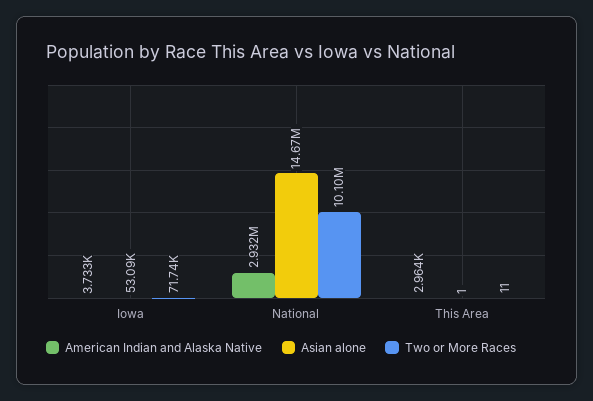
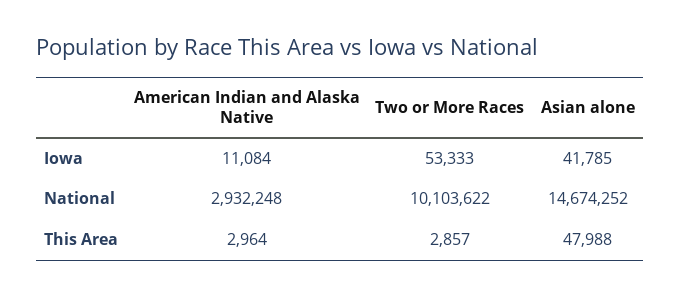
  {
    "American Indian and Alaska Native": {
-     "Iowa": 3733,
+     "Iowa": 11084,
      "National": 2932248,
      "This Area": 2964
    },
    "Asian alone": {
-     "Iowa": 53090,
+     "Iowa": 41785,
      "National": 14674252,
-     "This Area": 1
+     "This Area": 47988
    },
    "Two or More Races": {
-     "Iowa": 71740,
+     "Iowa": 53333,
      "National": 10103622,
-     "This Area": 11
+     "This Area": 2857
    }
  }

